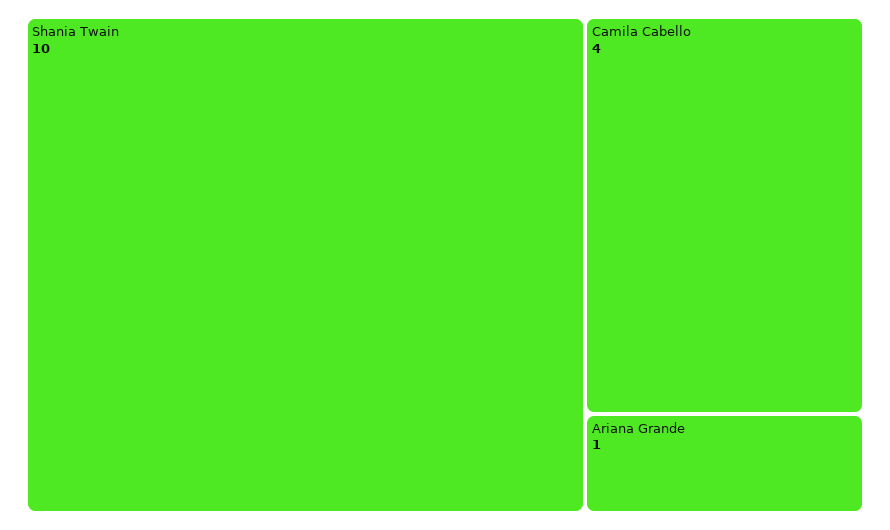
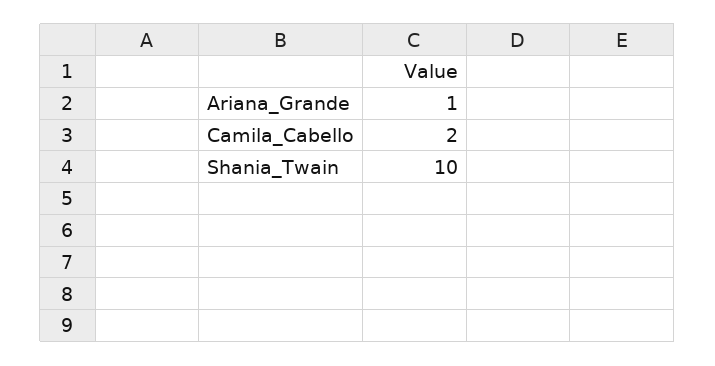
  {
    "Shania Twain": 10,
-   "Camila Cabello": 4,
+   "Camila Cabello": 2,
    "Ariana Grande": 1
  }

